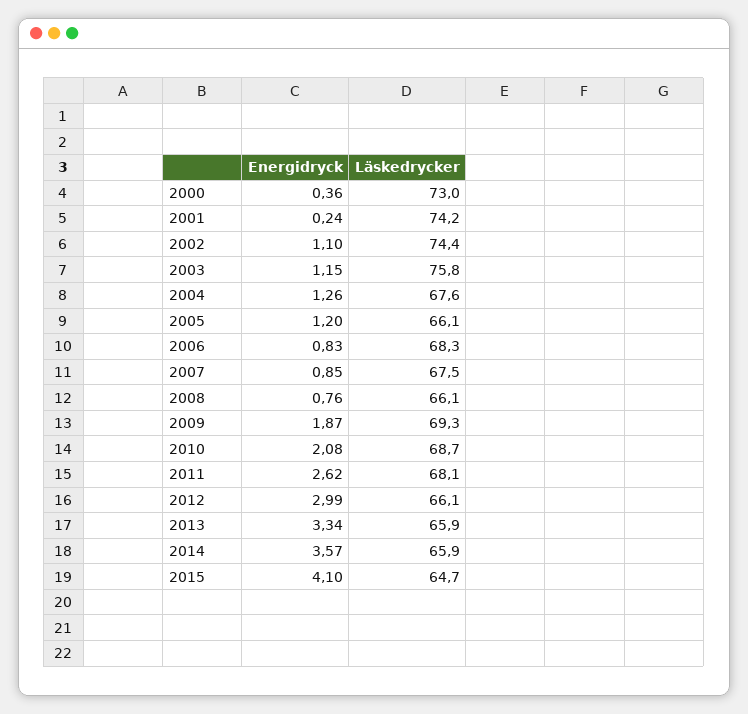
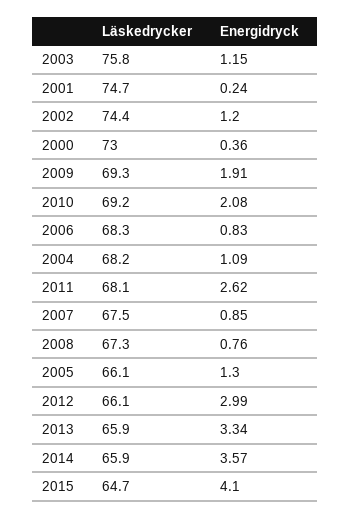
  {
    "Energidryck": {
      "2000": 0.36,
      "2001": 0.24,
-     "2002": 1.1,
+     "2002": 1.2,
      "2003": 1.15,
-     "2004": 1.26,
+     "2004": 1.09,
-     "2005": 1.2,
+     "2005": 1.3,
      "2006": 0.83,
      "2007": 0.85,
      "2008": 0.76,
-     "2009": 1.87,
+     "2009": 1.91,
      "2010": 2.08,
      "2011": 2.62,
      "2012": 2.99,
      "2013": 3.34,
      "2014": 3.57,
      "2015": 4.1
    },
    "Läskedrycker": {
      "2000": 73,
-     "2001": 74.2,
+     "2001": 74.7,
      "2002": 74.4,
      "2003": 75.8,
-     "2004": 67.6,
+     "2004": 68.2,
      "2005": 66.1,
      "2006": 68.3,
      "2007": 67.5,
-     "2008": 66.1,
+     "2008": 67.3,
      "2009": 69.3,
-     "2010": 68.7,
+     "2010": 69.2,
      "2011": 68.1,
      "2012": 66.1,
      "2013": 65.9,
      "2014": 65.9,
      "2015": 64.7
    }
  }

